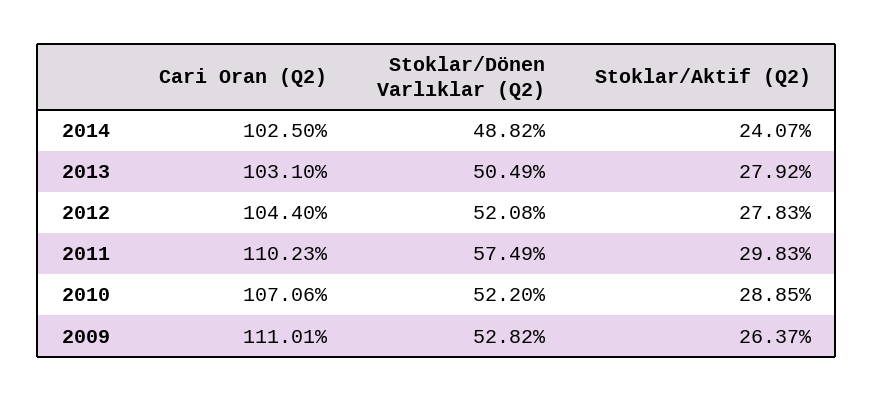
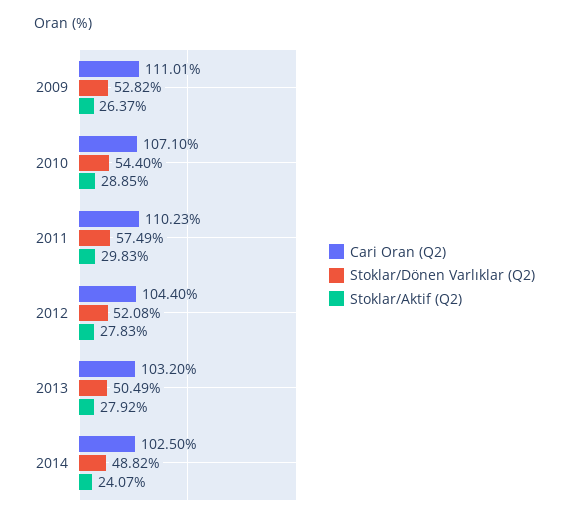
  {
    "Cari Oran (Q2)": {
      "2014": 102.5,
-     "2013": 103.1,
+     "2013": 103.2,
      "2012": 104.4,
      "2011": 110.23,
-     "2010": 107.06,
+     "2010": 107.1,
      "2009": 111.01
    },
    "Stoklar/Dönen Varlıklar (Q2)": {
      "2014": 48.82,
      "2013": 50.49,
      "2012": 52.08,
      "2011": 57.49,
-     "2010": 52.2,
+     "2010": 54.4,
      "2009": 52.82
    },
    "Stoklar/Aktif (Q2)": {
      "2014": 24.07,
      "2013": 27.92,
      "2012": 27.83,
      "2011": 29.83,
      "2010": 28.85,
      "2009": 26.37
    }
  }

